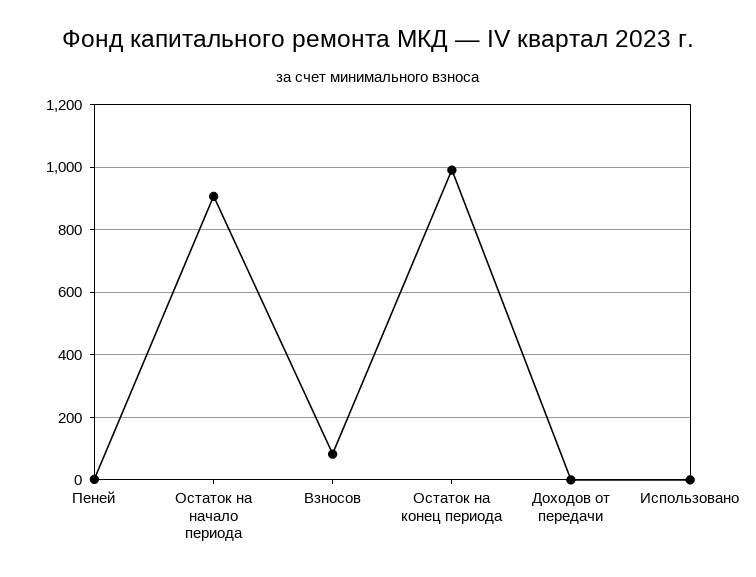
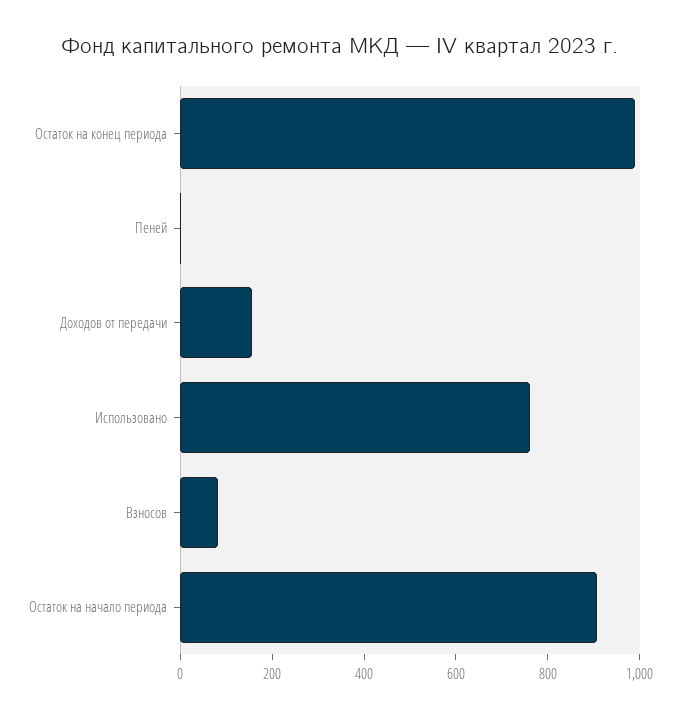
  {
    "Пеней": 0,
    "Остаток на начало периода": 900,
    "Взносов": 80,
    "Остаток на конец периода": 1000,
-   "Доходов от передачи": 0,
+   "Доходов от передачи": 150,
-   "Использовано": 0
+   "Использовано": 750
  }

